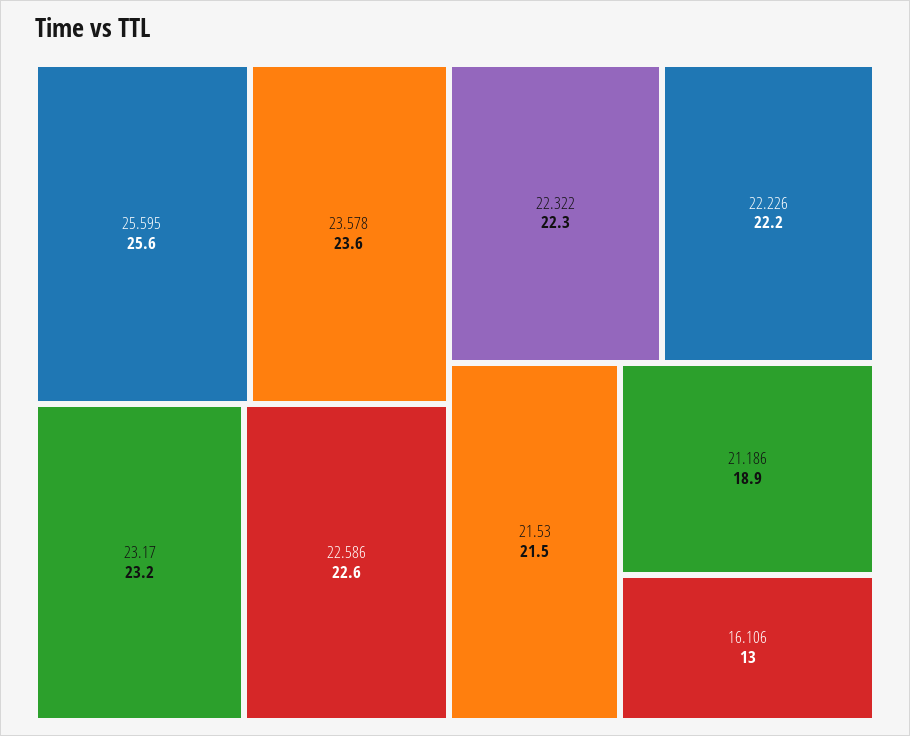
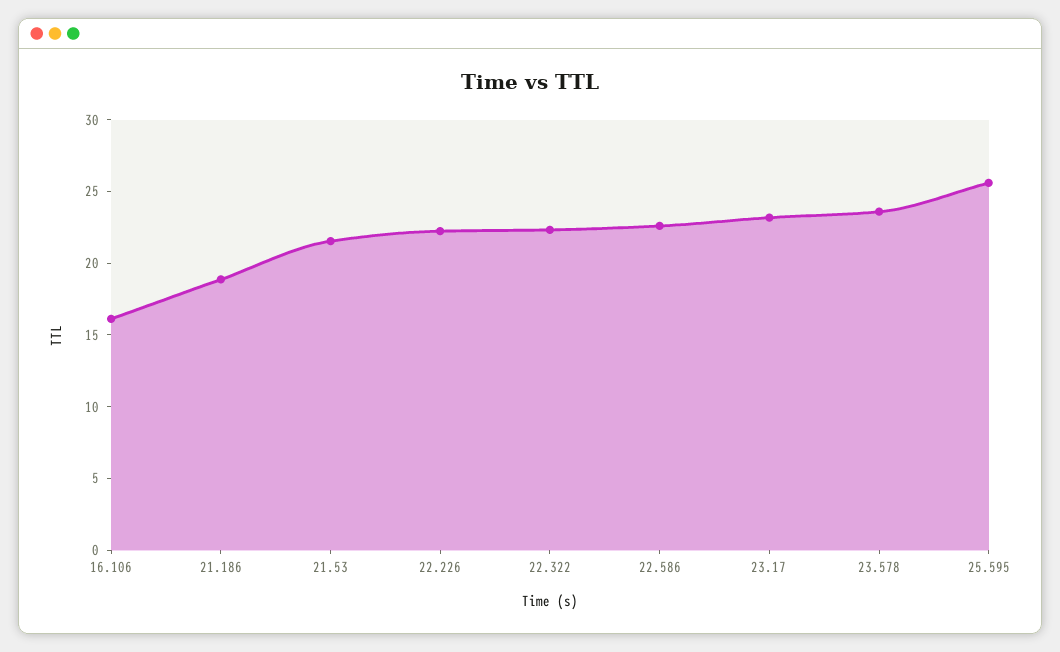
  {
    "25.595": 25.6,
    "23.578": 23.6,
    "23.17": 23.2,
    "22.586": 22.6,
    "22.322": 22.3,
    "22.226": 22.2,
    "21.53": 21.5,
    "21.186": 18.9,
-   "16.106": 13
+   "16.106": 16
  }

